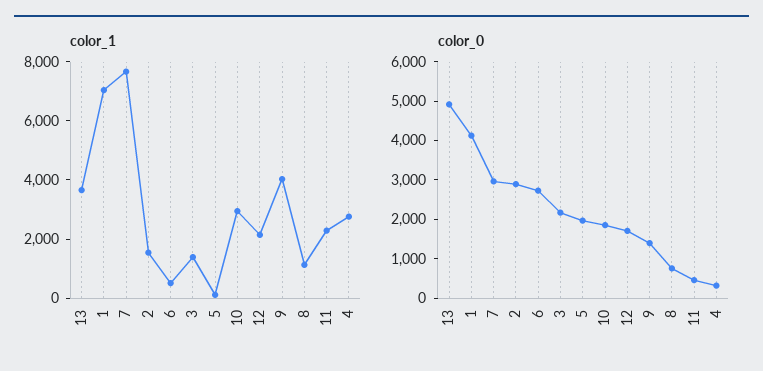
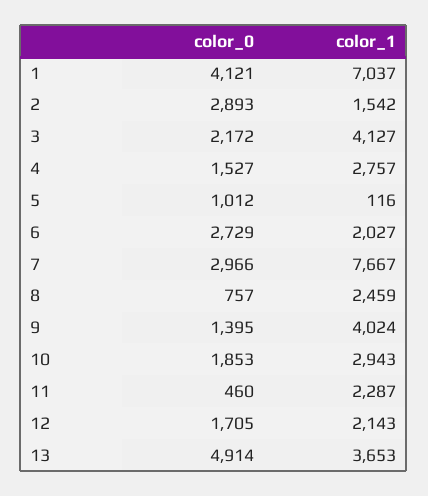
  {
    "color_1": {
      "13": 3653,
      "1": 7037,
      "7": 7667,
      "2": 1542,
-     "6": 500,
+     "6": 2027,
-     "3": 1500,
+     "3": 4127,
      "5": 116,
      "10": 2943,
      "12": 2143,
      "9": 4024,
-     "8": 1000,
+     "8": 2459,
      "11": 2287,
      "4": 2757
    },
    "color_0": {
      "13": 4914,
      "1": 4121,
      "7": 2966,
      "2": 2893,
      "6": 2729,
      "3": 2172,
-     "5": 2000,
+     "5": 1012,
      "10": 1853,
      "12": 1705,
      "9": 1395,
      "8": 757,
      "11": 460,
-     "4": 250
+     "4": 1527
    }
  }

